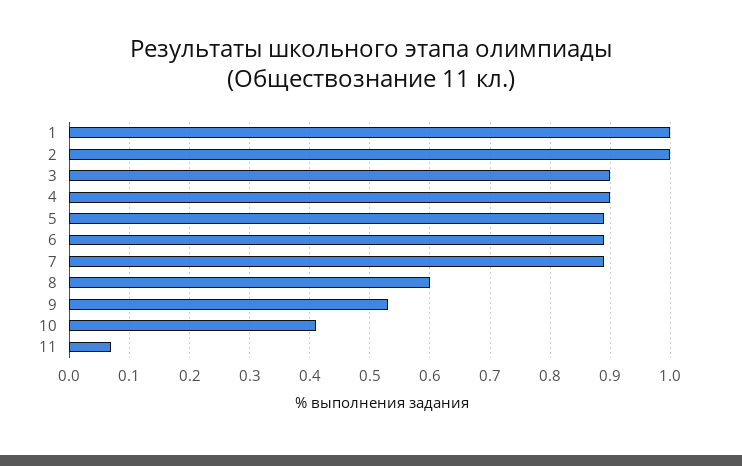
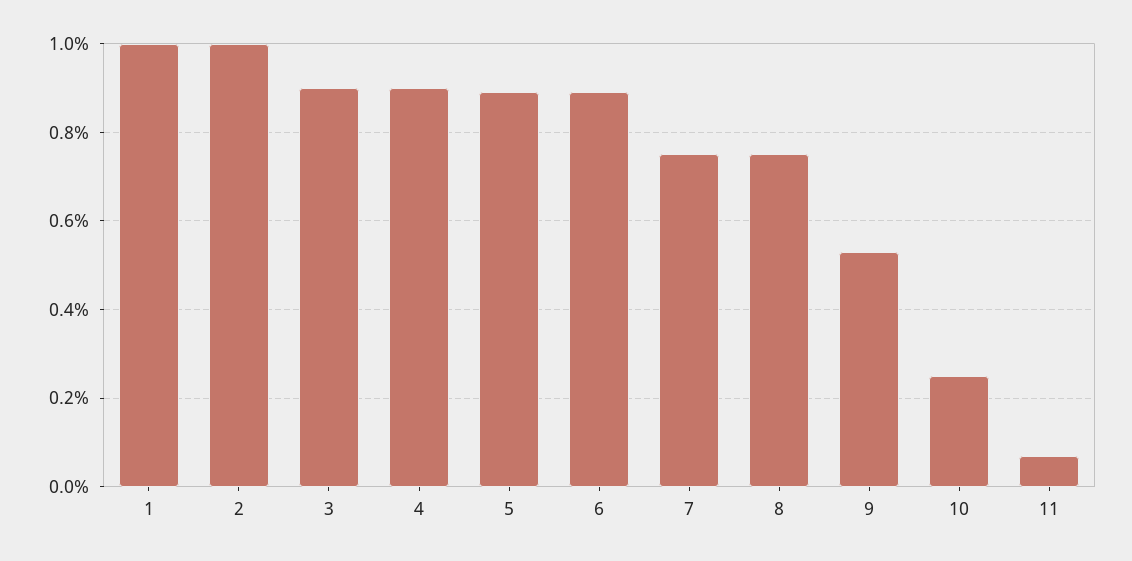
  {
    "1": 1,
    "2": 1,
    "3": 0.9,
    "4": 0.9,
    "5": 0.89,
    "6": 0.89,
-   "7": 0.89,
+   "7": 0.75,
-   "8": 0.6,
+   "8": 0.75,
    "9": 0.53,
-   "10": 0.41,
+   "10": 0.25,
    "11": 0.07
  }

